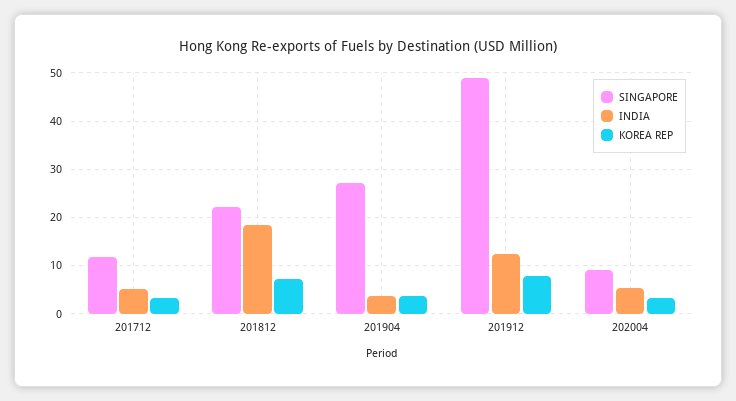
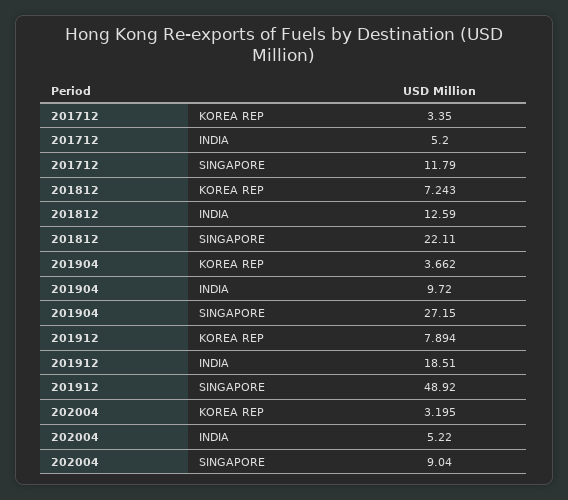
  {
    "SINGAPORE": {
      "201712": 11.79,
      "201812": 22.11,
      "201904": 27.15,
      "201912": 48.92,
      "202004": 9.04
    },
    "INDIA": {
      "201712": 5.2,
-     "201812": 18,
+     "201812": 12.59,
-     "201904": 4,
+     "201904": 9.72,
-     "201912": 12,
+     "201912": 18.51,
      "202004": 5.22
    },
    "KOREA REP": {
      "201712": 3.35,
      "201812": 7.243,
      "201904": 3.662,
      "201912": 7.894,
      "202004": 3.195
    }
  }

